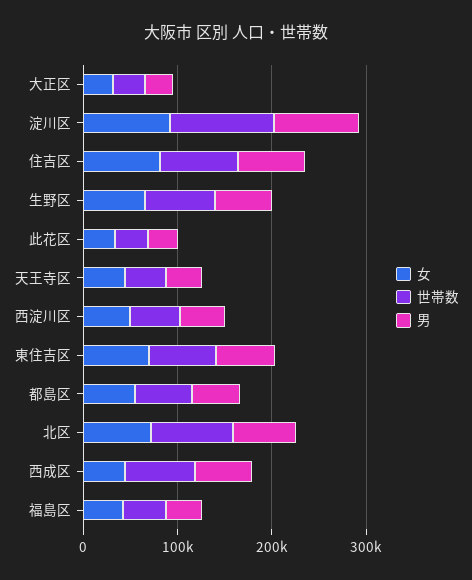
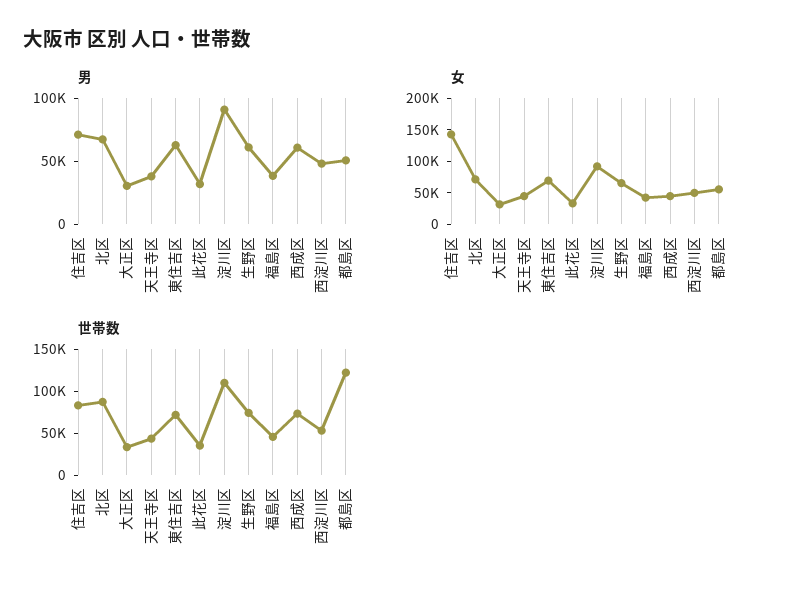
  {
    "女": {
      "大正区": 40000,
      "淀川区": 100000,
-     "住吉区": 80000,
+     "住吉区": 150000,
      "生野区": 60000,
      "此花区": 40000,
      "天王寺区": 40000,
      "西淀川区": 40000,
      "東住吉区": 60000,
      "都島区": 60000,
      "北区": 80000,
      "西成区": 40000,
      "福島区": 40000
    },
    "世帯数": {
      "大正区": 30000,
      "淀川区": 110000,
      "住吉区": 80000,
      "生野区": 70000,
      "此花区": 40000,
      "天王寺区": 40000,
      "西淀川区": 50000,
      "東住吉区": 70000,
-     "都島区": 60000,
+     "都島区": 120000,
      "北区": 90000,
      "西成区": 70000,
      "福島区": 50000
    },
    "男": {
      "大正区": 30000,
      "淀川区": 90000,
      "住吉区": 70000,
      "生野区": 60000,
      "此花区": 30000,
      "天王寺区": 40000,
      "西淀川区": 50000,
      "東住吉区": 60000,
      "都島区": 50000,
      "北区": 70000,
      "西成区": 60000,
      "福島区": 40000
    }
  }

